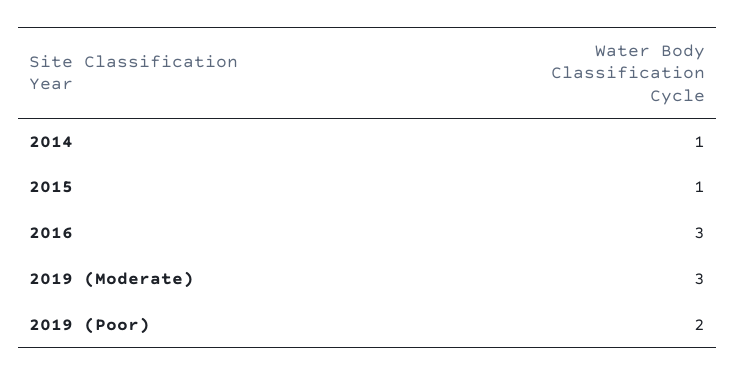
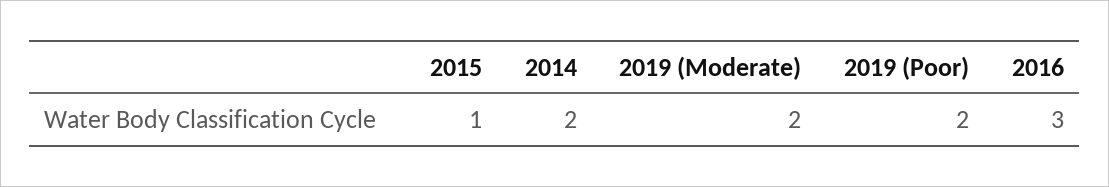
  {
-   "2014": 1,
+   "2014": 2,
    "2015": 1,
    "2016": 3,
-   "2019 (Moderate)": 3,
+   "2019 (Moderate)": 2,
    "2019 (Poor)": 2
  }

